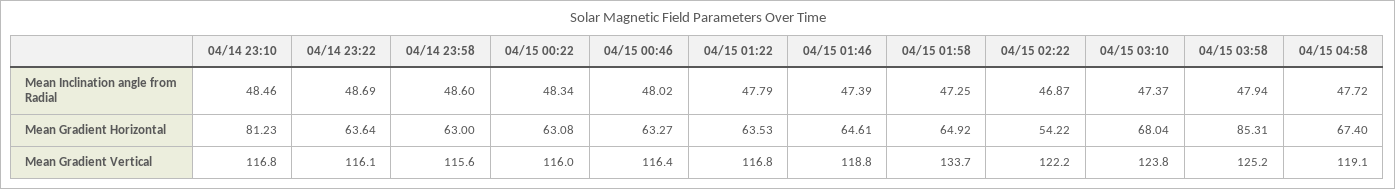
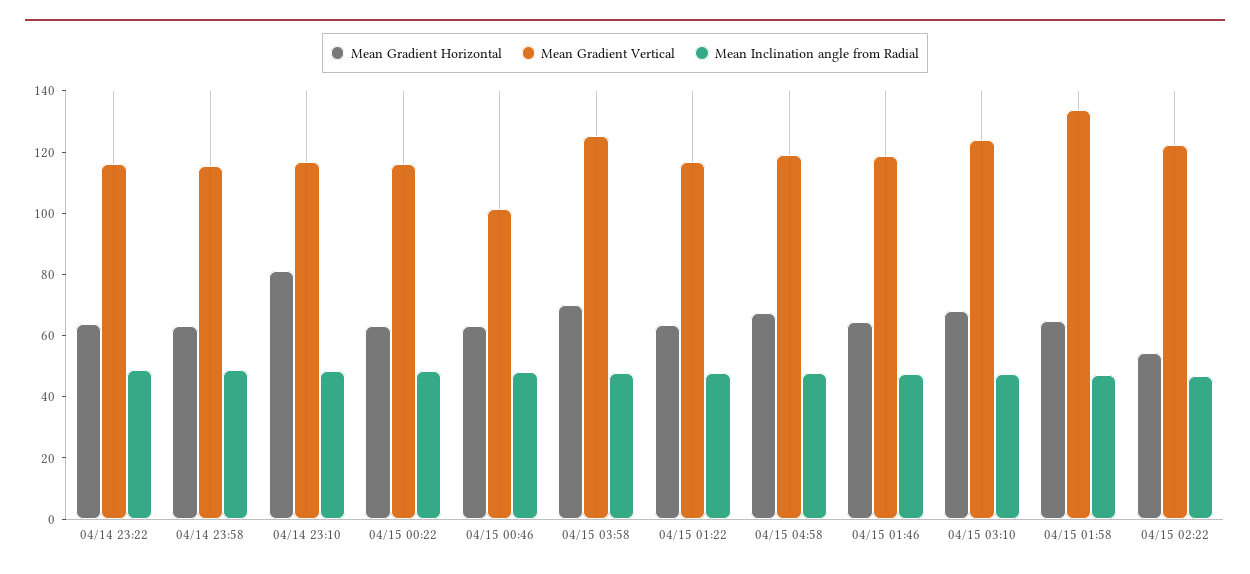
  {
    "Mean Inclination angle from Radial": {
      "04/14 23:10": 48.46,
      "04/14 23:22": 48.69,
      "04/14 23:58": 48.6,
      "04/15 00:22": 48.34,
      "04/15 00:46": 48.02,
      "04/15 01:22": 47.79,
      "04/15 01:46": 47.39,
      "04/15 01:58": 47.25,
      "04/15 02:22": 46.87,
      "04/15 03:10": 47.37,
      "04/15 03:58": 47.94,
      "04/15 04:58": 47.72
    },
    "Mean Gradient Horizontal": {
      "04/14 23:10": 81.23,
      "04/14 23:22": 63.64,
      "04/14 23:58": 63,
      "04/15 00:22": 63.08,
      "04/15 00:46": 63.27,
      "04/15 01:22": 63.53,
      "04/15 01:46": 64.61,
      "04/15 01:58": 64.92,
      "04/15 02:22": 54.22,
      "04/15 03:10": 68.04,
-     "04/15 03:58": 85.31,
+     "04/15 03:58": 70,
      "04/15 04:58": 67.4
    },
    "Mean Gradient Vertical": {
      "04/14 23:10": 116.8,
      "04/14 23:22": 116.1,
      "04/14 23:58": 115.6,
      "04/15 00:22": 116,
-     "04/15 00:46": 116.4,
+     "04/15 00:46": 100,
      "04/15 01:22": 116.8,
      "04/15 01:46": 118.8,
      "04/15 01:58": 133.7,
      "04/15 02:22": 122.2,
      "04/15 03:10": 123.8,
      "04/15 03:58": 125.2,
      "04/15 04:58": 119.1
    }
  }

